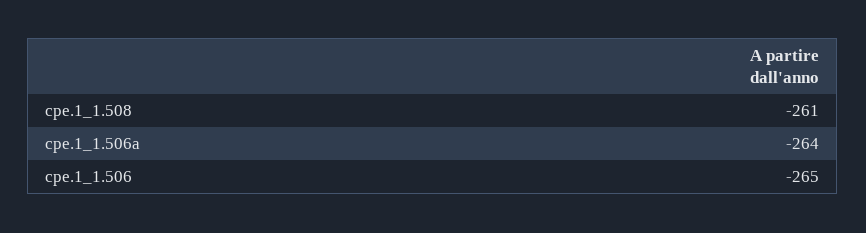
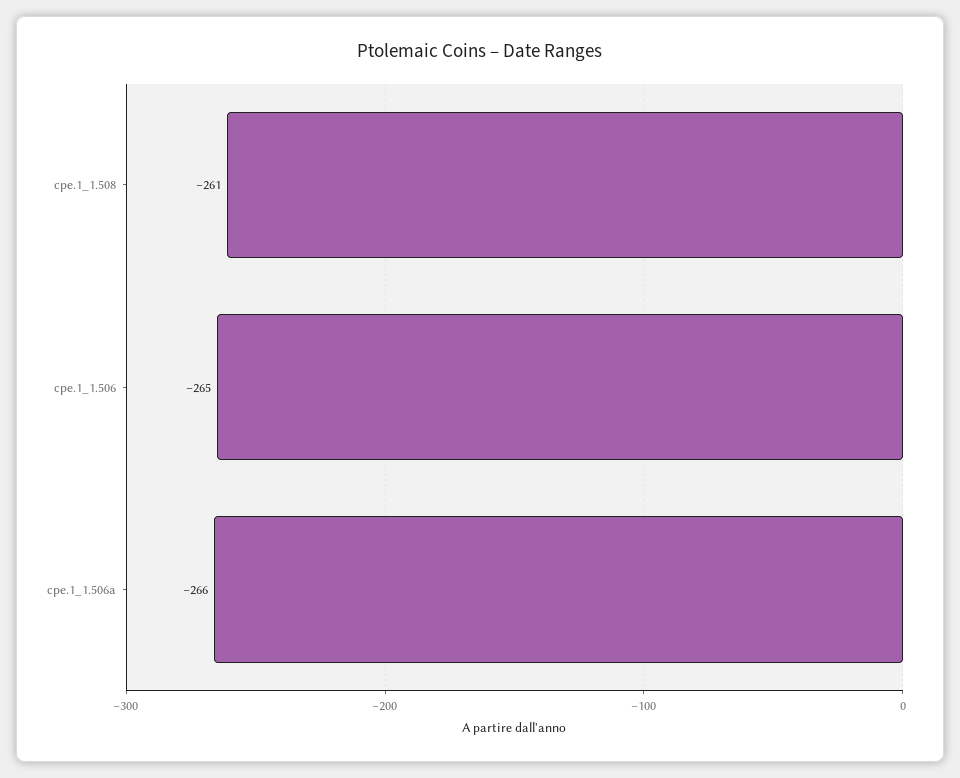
  {
    "cpe.1_1.508": -261,
-   "cpe.1_1.506a": -264,
+   "cpe.1_1.506a": -266,
    "cpe.1_1.506": -265
  }

